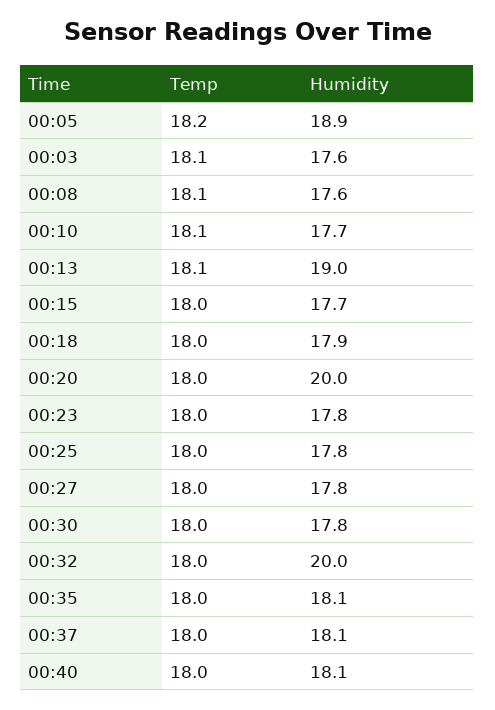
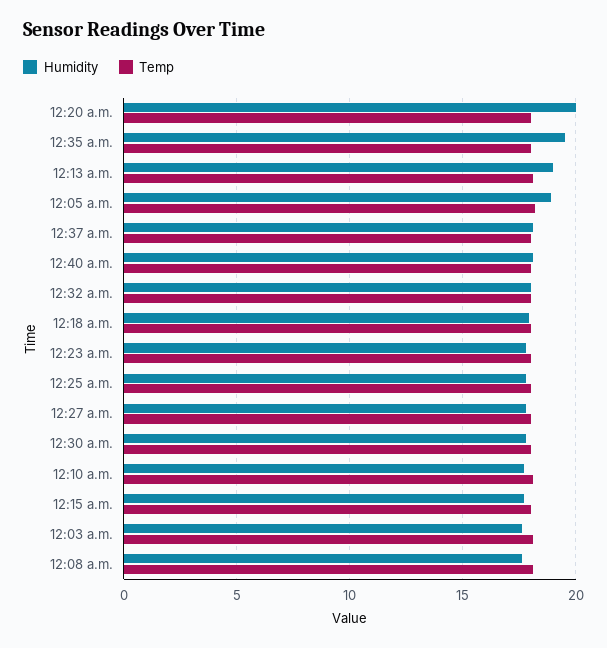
  {
    "Temp": {
      "00:05": 18.2,
      "00:03": 18.1,
      "00:08": 18.1,
      "00:10": 18.1,
      "00:13": 18.1,
      "00:15": 18,
      "00:18": 18,
      "00:20": 18,
      "00:23": 18,
      "00:25": 18,
      "00:27": 18,
      "00:30": 18,
      "00:32": 18,
      "00:35": 18,
      "00:37": 18,
      "00:40": 18
    },
    "Humidity": {
      "00:05": 18.9,
      "00:03": 17.6,
      "00:08": 17.6,
      "00:10": 17.7,
      "00:13": 19,
      "00:15": 17.7,
      "00:18": 17.9,
      "00:20": 20,
      "00:23": 17.8,
      "00:25": 17.8,
      "00:27": 17.8,
      "00:30": 17.8,
-     "00:32": 20,
+     "00:32": 18,
-     "00:35": 18.1,
+     "00:35": 19.5,
      "00:37": 18.1,
      "00:40": 18.1
    }
  }

